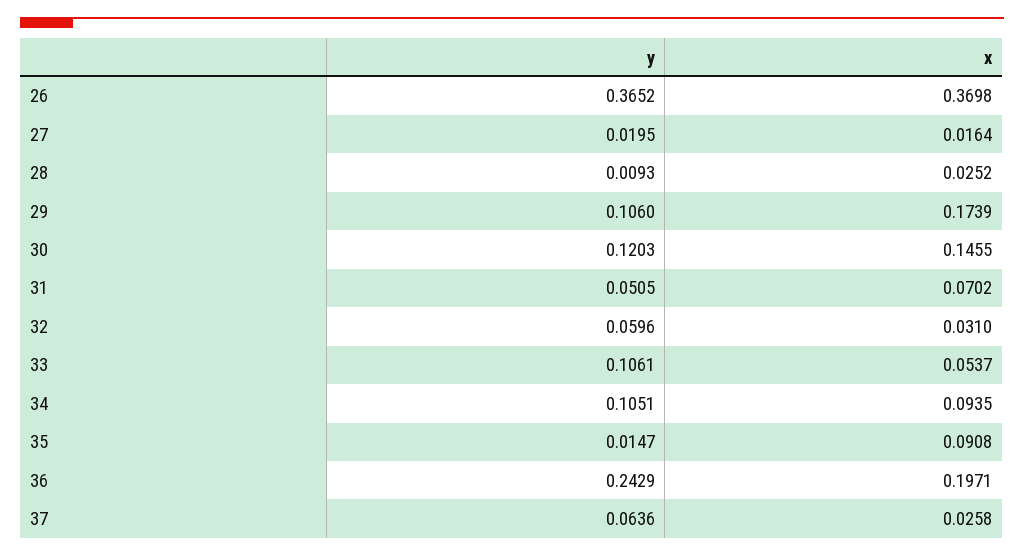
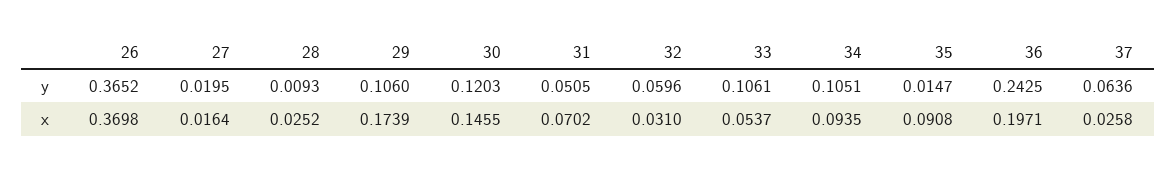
  {
    "y": {
      "26": 0.3652,
      "27": 0.0195,
      "28": 0.0093,
      "29": 0.106,
      "30": 0.1203,
      "31": 0.0505,
      "32": 0.0596,
      "33": 0.1061,
      "34": 0.1051,
      "35": 0.0147,
-     "36": 0.2429,
+     "36": 0.2425,
      "37": 0.0636
    },
    "x": {
      "26": 0.3698,
      "27": 0.0164,
      "28": 0.0252,
      "29": 0.1739,
      "30": 0.1455,
      "31": 0.0702,
      "32": 0.031,
      "33": 0.0537,
      "34": 0.0935,
      "35": 0.0908,
      "36": 0.1971,
      "37": 0.0258
    }
  }

